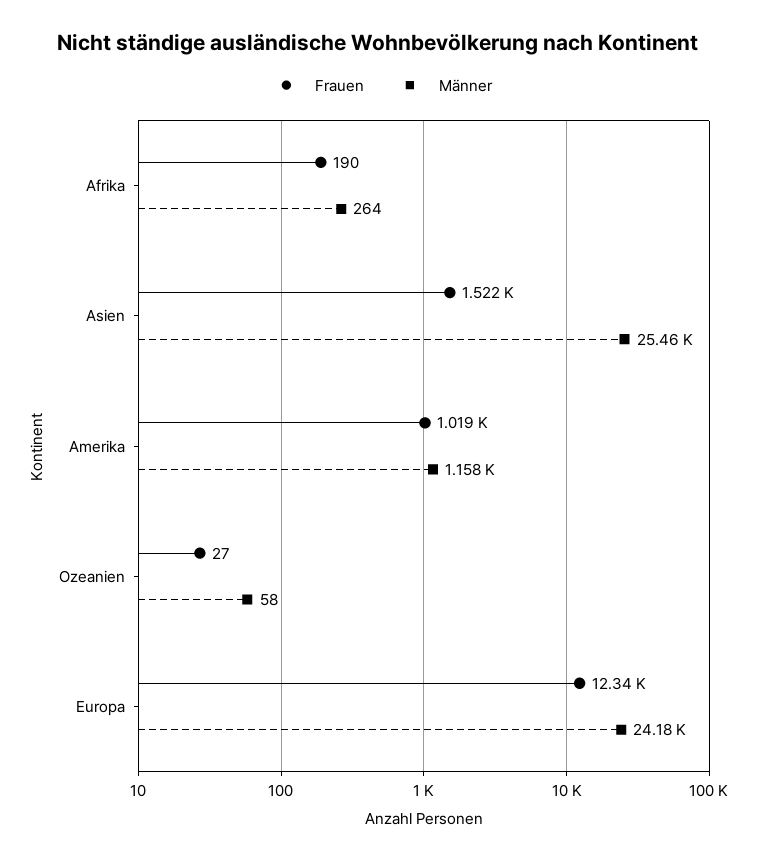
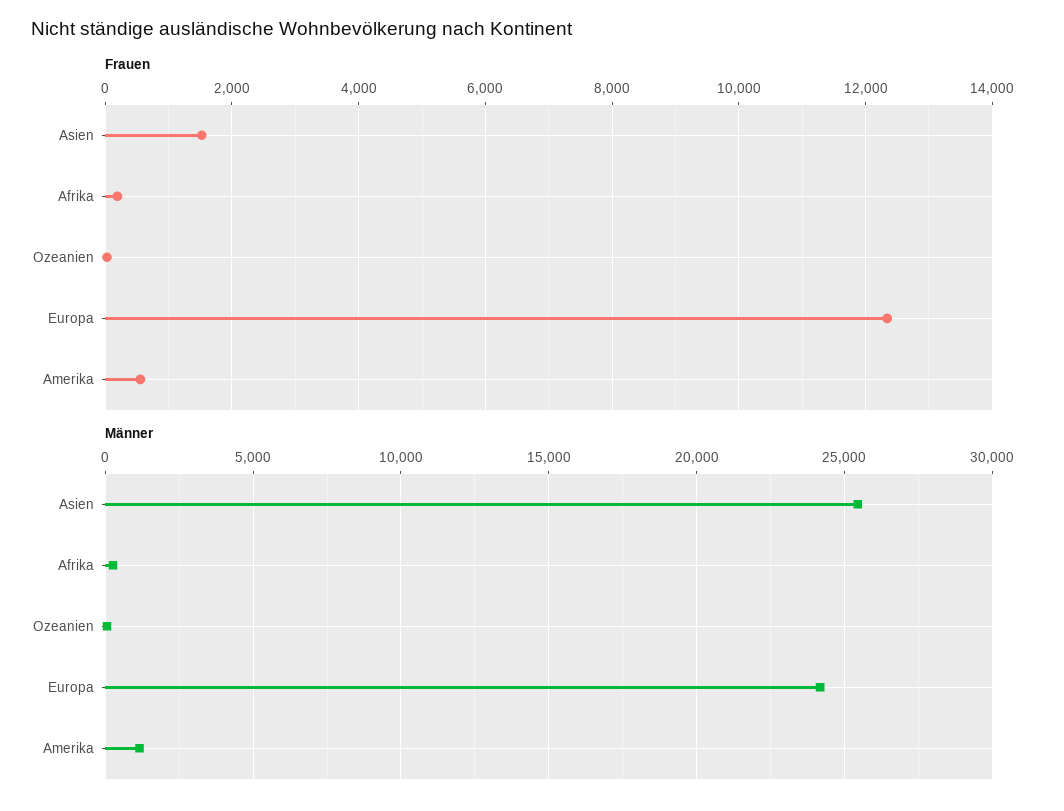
  {
    "Frauen": {
      "Afrika": 190,
      "Asien": 1522,
-     "Amerika": 1019,
+     "Amerika": 600,
      "Ozeanien": 27,
      "Europa": 12340
    },
    "Männer": {
      "Afrika": 264,
      "Asien": 25460,
      "Amerika": 1158,
      "Ozeanien": 58,
      "Europa": 24180
    }
  }

